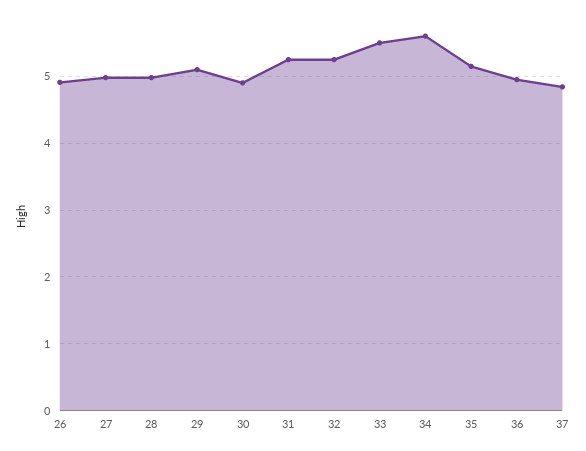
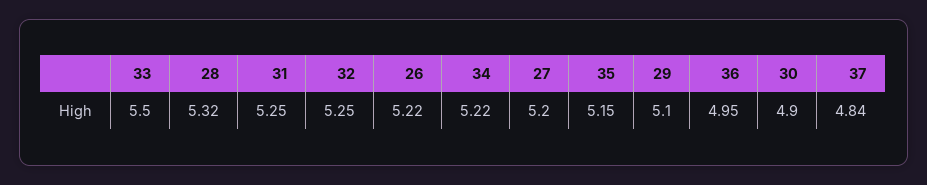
  {
-   "26": 4.9,
+   "26": 5.22,
-   "27": 5,
+   "27": 5.2,
-   "28": 5,
+   "28": 5.32,
    "29": 5.1,
    "30": 4.9,
    "31": 5.25,
    "32": 5.25,
    "33": 5.5,
-   "34": 5.6,
+   "34": 5.22,
    "35": 5.15,
    "36": 4.95,
    "37": 4.84
  }

